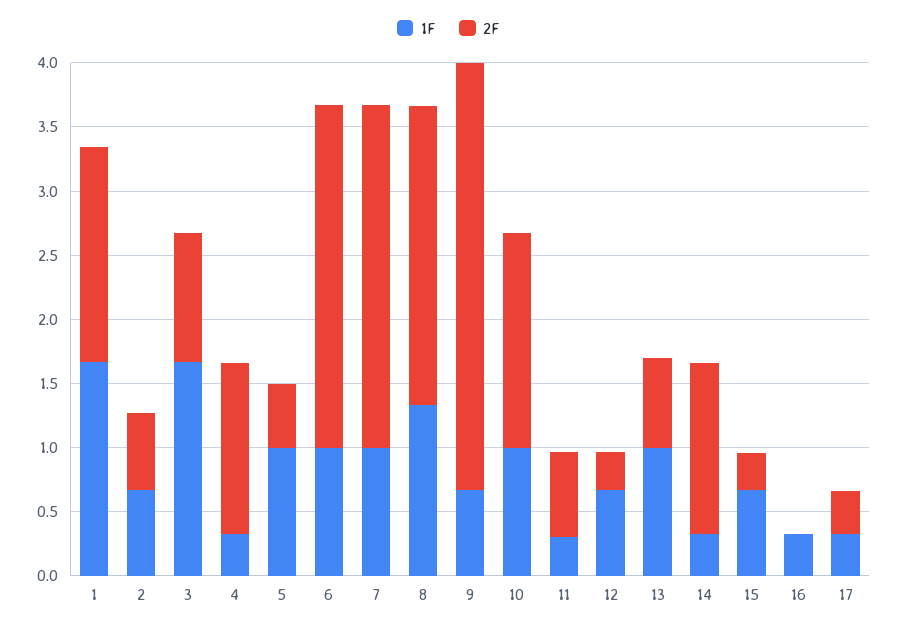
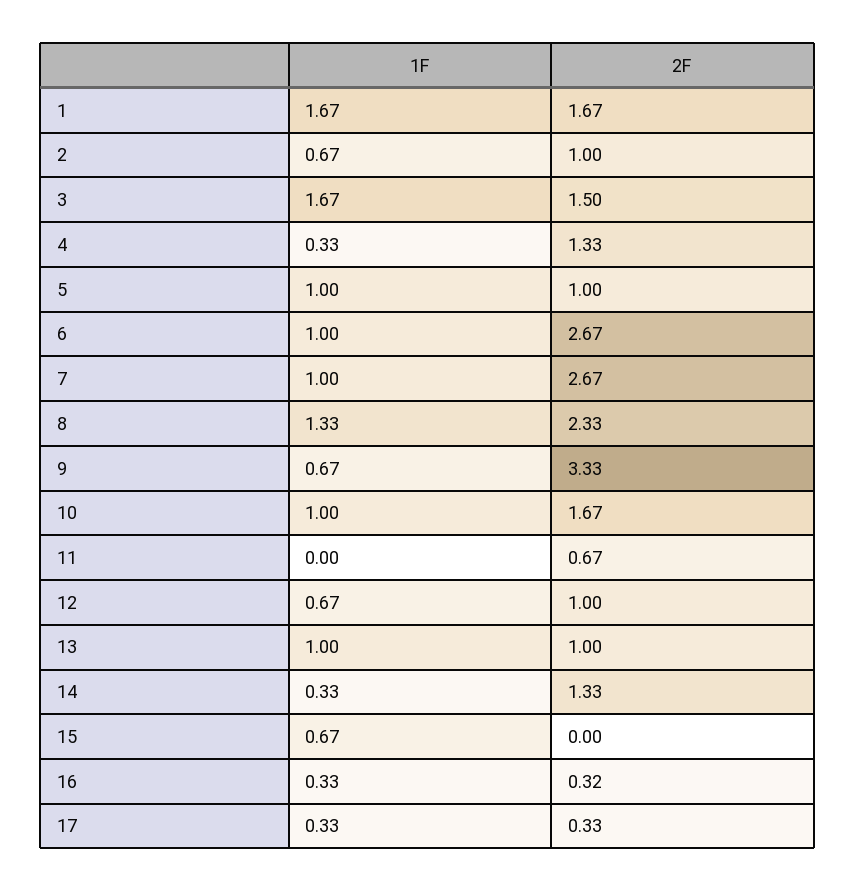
  {
    "1F": {
      "1": 1.67,
      "2": 0.67,
      "3": 1.67,
      "4": 0.33,
      "5": 1,
      "6": 1,
      "7": 1,
      "8": 1.33,
      "9": 0.67,
      "10": 1,
-     "11": 0.3,
+     "11": 0,
      "12": 0.67,
      "13": 1,
      "14": 0.33,
      "15": 0.67,
      "16": 0.33,
      "17": 0.33
    },
    "2F": {
      "1": 1.67,
-     "2": 0.6,
+     "2": 1,
-     "3": 1,
+     "3": 1.5,
      "4": 1.33,
-     "5": 0.5,
+     "5": 1,
      "6": 2.67,
      "7": 2.67,
      "8": 2.33,
      "9": 3.33,
      "10": 1.67,
      "11": 0.67,
-     "12": 0.3,
+     "12": 1,
-     "13": 0.7,
+     "13": 1,
      "14": 1.33,
-     "15": 0.3,
+     "15": 0,
-     "16": 0,
+     "16": 0.32,
      "17": 0.33
    }
  }

